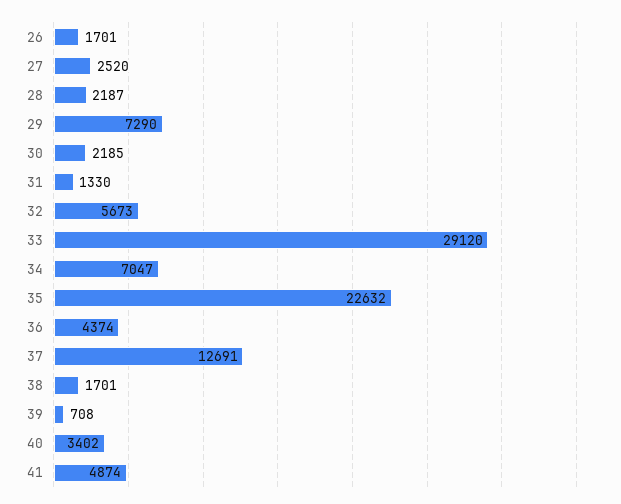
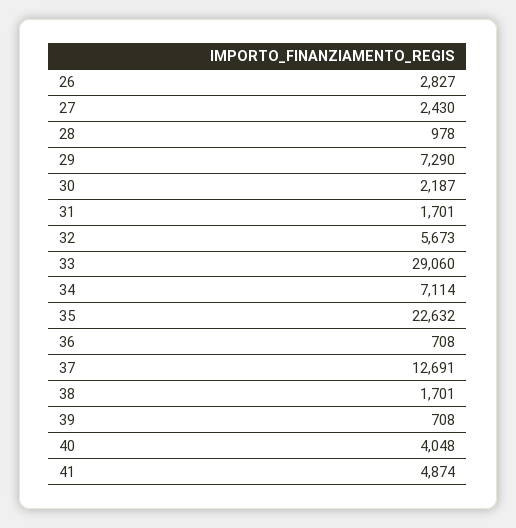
  {
-   "26": 1701,
+   "26": 2827,
-   "27": 2520,
+   "27": 2430,
-   "28": 2187,
+   "28": 978,
    "29": 7290,
-   "30": 2185,
+   "30": 2187,
-   "31": 1330,
+   "31": 1701,
    "32": 5673,
-   "33": 29120,
+   "33": 29060,
-   "34": 7047,
+   "34": 7114,
    "35": 22632,
-   "36": 4374,
+   "36": 708,
    "37": 12691,
    "38": 1701,
    "39": 708,
-   "40": 3402,
+   "40": 4048,
    "41": 4874
  }

